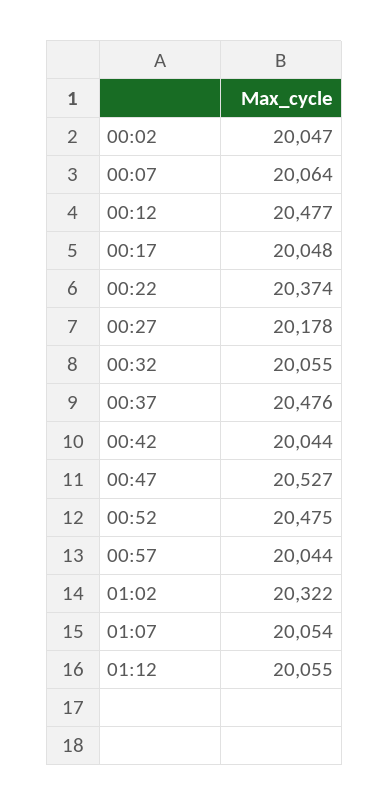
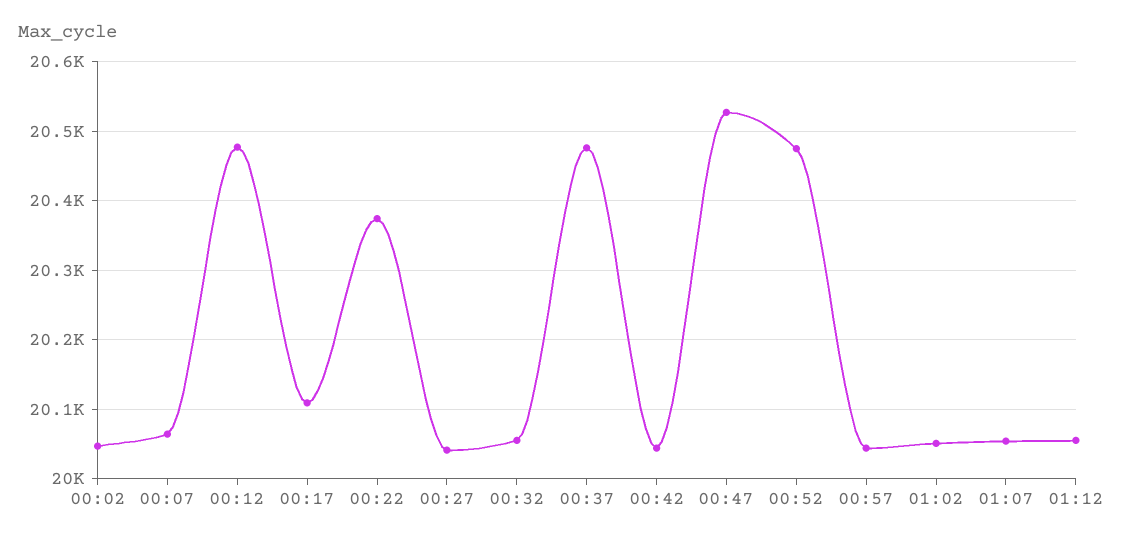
  {
    "00:02": 20047,
    "00:07": 20064,
    "00:12": 20477,
-   "00:17": 20048,
+   "00:17": 20110,
    "00:22": 20374,
-   "00:27": 20178,
+   "00:27": 20040,
    "00:32": 20055,
    "00:37": 20476,
    "00:42": 20044,
    "00:47": 20527,
    "00:52": 20475,
    "00:57": 20044,
-   "01:02": 20322,
+   "01:02": 20050,
    "01:07": 20054,
    "01:12": 20055
  }

